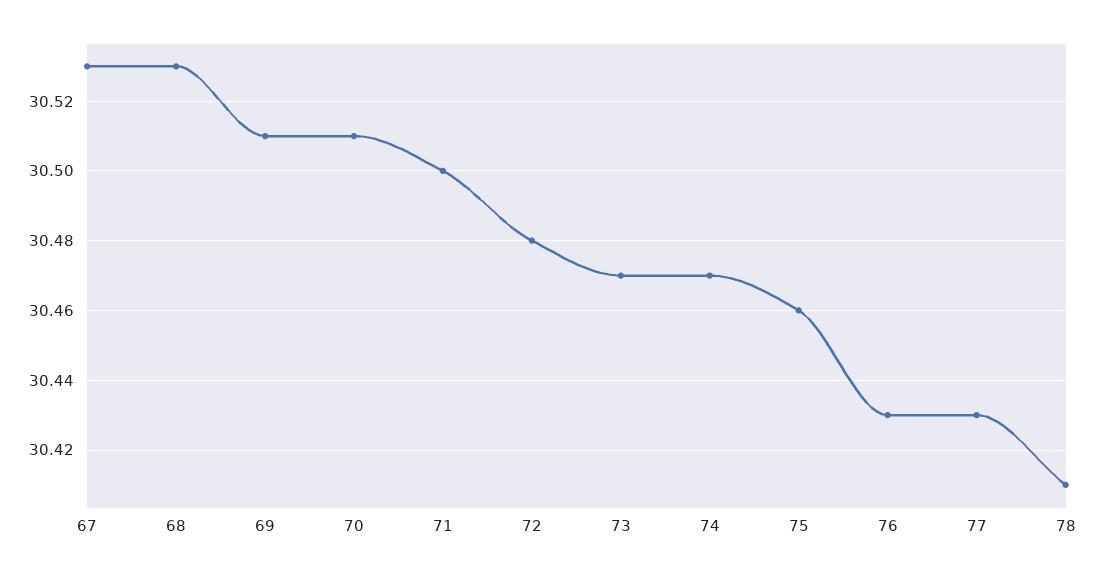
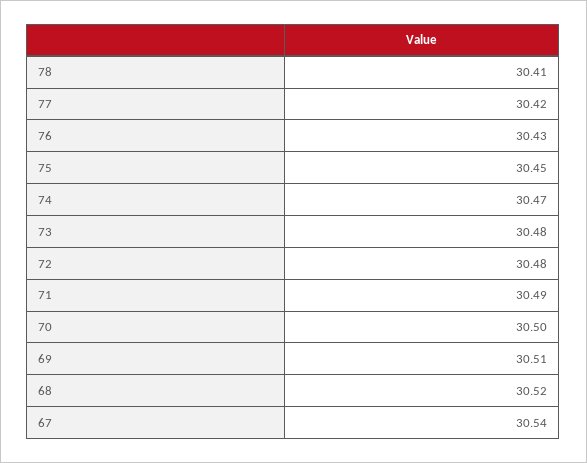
  {
-   "67": 30.53,
+   "67": 30.54,
-   "68": 30.53,
+   "68": 30.52,
    "69": 30.51,
-   "70": 30.51,
+   "70": 30.5,
-   "71": 30.5,
+   "71": 30.49,
    "72": 30.48,
-   "73": 30.47,
+   "73": 30.48,
    "74": 30.47,
-   "75": 30.46,
+   "75": 30.45,
    "76": 30.43,
-   "77": 30.43,
+   "77": 30.42,
    "78": 30.41
  }

